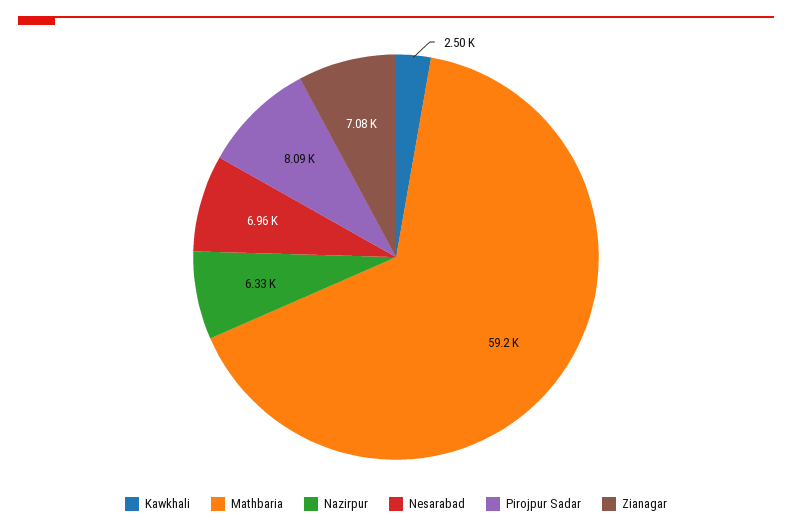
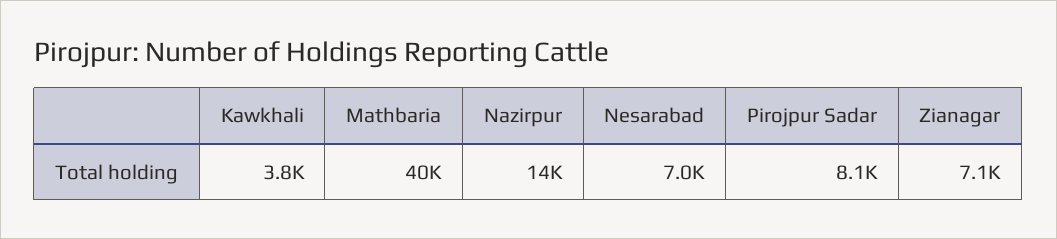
  {
-   "Kawkhali": 2500,
+   "Kawkhali": 3800,
-   "Mathbaria": 59200,
+   "Mathbaria": 40000,
-   "Nazirpur": 6330,
+   "Nazirpur": 14000,
    "Nesarabad": 6960,
    "Pirojpur Sadar": 8090,
    "Zianagar": 7080
  }

